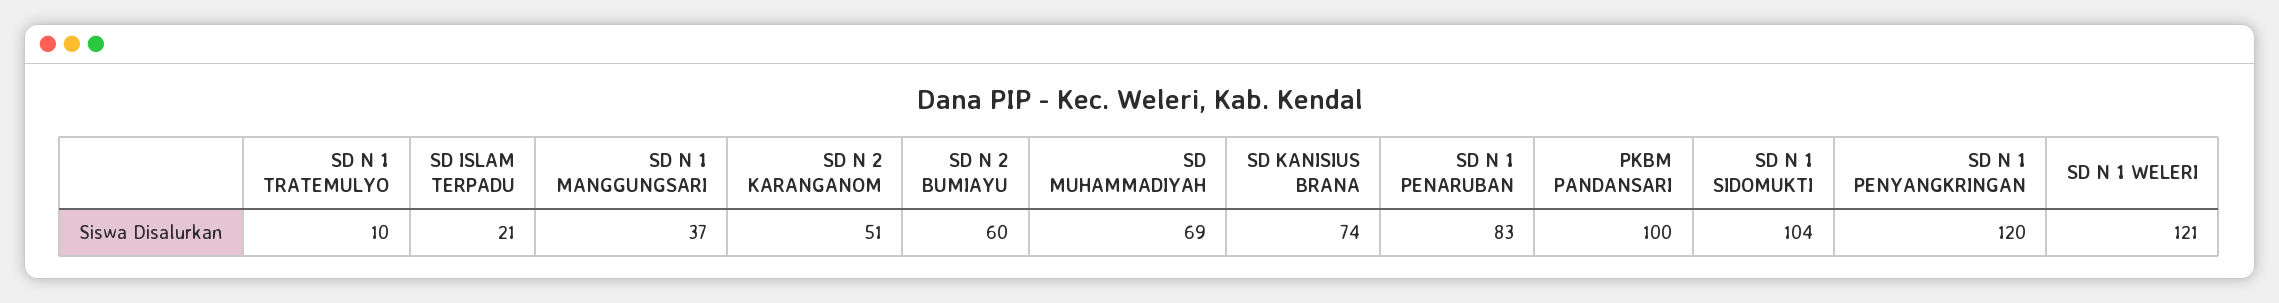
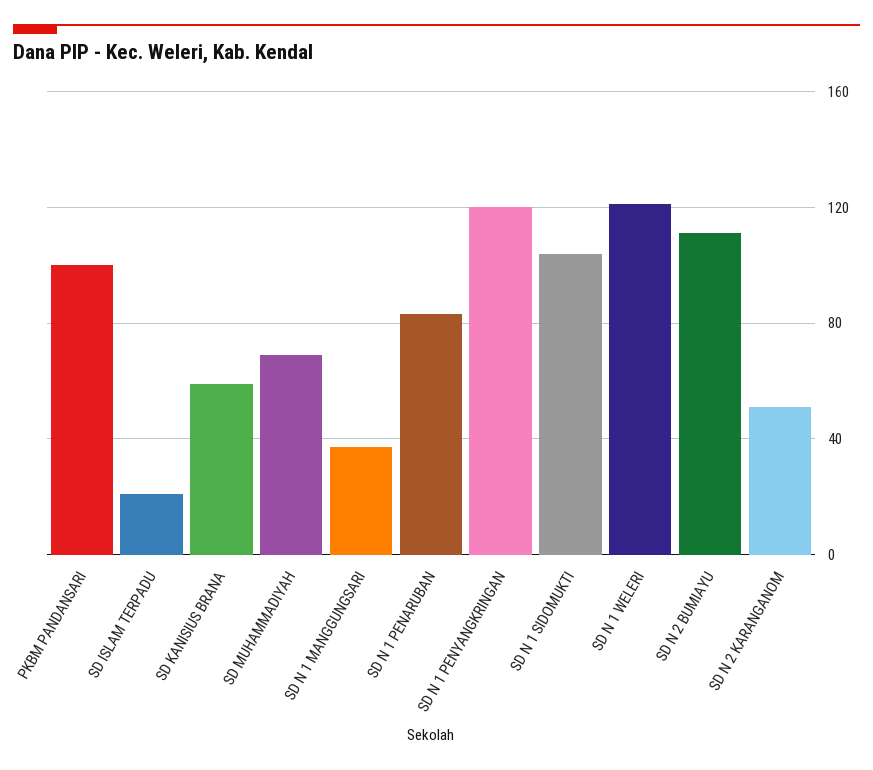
  {
-   "SD N 1 TRATEMULYO": 10,
    "SD ISLAM TERPADU": 21,
    "SD N 1 MANGGUNGSARI": 37,
    "SD N 2 KARANGANOM": 51,
-   "SD N 2 BUMIAYU": 60,
+   "SD N 2 BUMIAYU": 110,
    "SD MUHAMMADIYAH": 69,
-   "SD KANISIUS BRANA": 74,
+   "SD KANISIUS BRANA": 60,
    "SD N 1 PENARUBAN": 83,
    "PKBM PANDANSARI": 100,
    "SD N 1 SIDOMUKTI": 104,
    "SD N 1 PENYANGKRINGAN": 120,
    "SD N 1 WELERI": 121
  }

